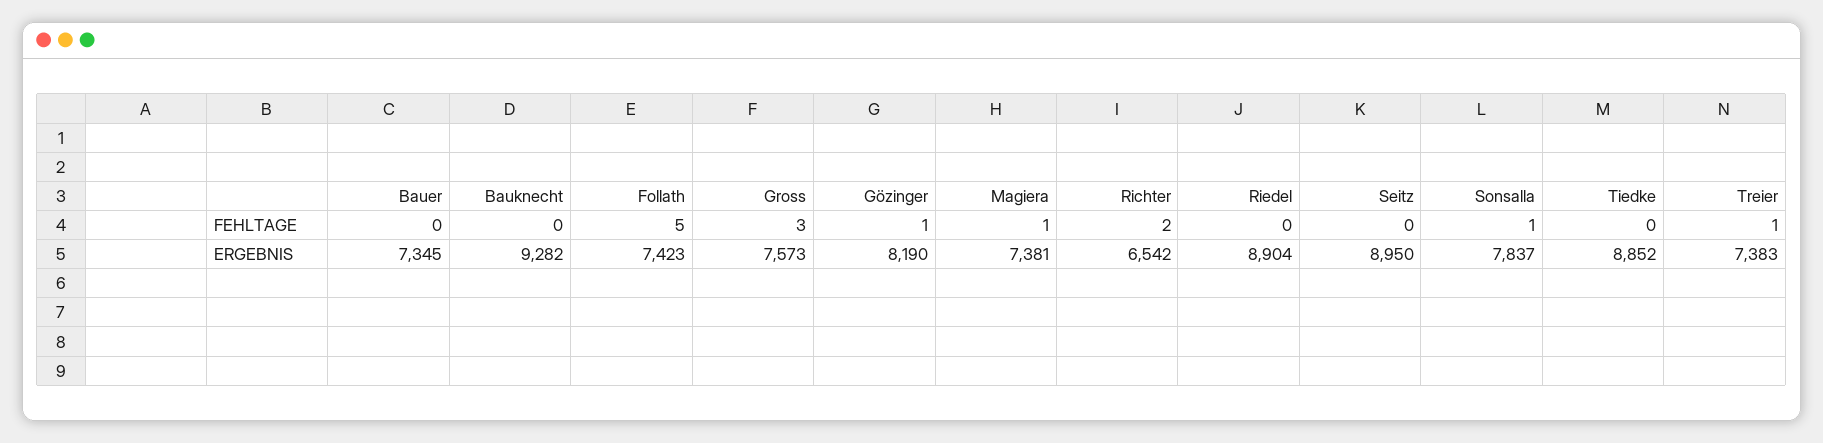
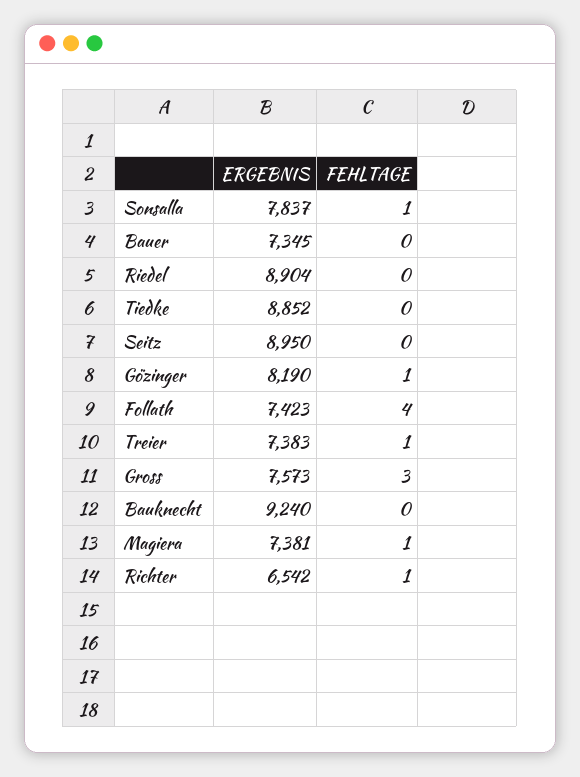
  {
    "Bauer": {
      "FEHLTAGE": 0,
      "ERGEBNIS": 7345
    },
    "Bauknecht": {
      "FEHLTAGE": 0,
-     "ERGEBNIS": 9282
+     "ERGEBNIS": 9240
    },
    "Follath": {
-     "FEHLTAGE": 5,
+     "FEHLTAGE": 4,
      "ERGEBNIS": 7423
    },
    "Gross": {
      "FEHLTAGE": 3,
      "ERGEBNIS": 7573
    },
    "Gözinger": {
      "FEHLTAGE": 1,
      "ERGEBNIS": 8190
    },
    "Magiera": {
      "FEHLTAGE": 1,
      "ERGEBNIS": 7381
    },
    "Richter": {
-     "FEHLTAGE": 2,
+     "FEHLTAGE": 1,
      "ERGEBNIS": 6542
    },
    "Riedel": {
      "FEHLTAGE": 0,
      "ERGEBNIS": 8904
    },
    "Seitz": {
      "FEHLTAGE": 0,
      "ERGEBNIS": 8950
    },
    "Sonsalla": {
      "FEHLTAGE": 1,
      "ERGEBNIS": 7837
    },
    "Tiedke": {
      "FEHLTAGE": 0,
      "ERGEBNIS": 8852
    },
    "Treier": {
      "FEHLTAGE": 1,
      "ERGEBNIS": 7383
    }
  }

